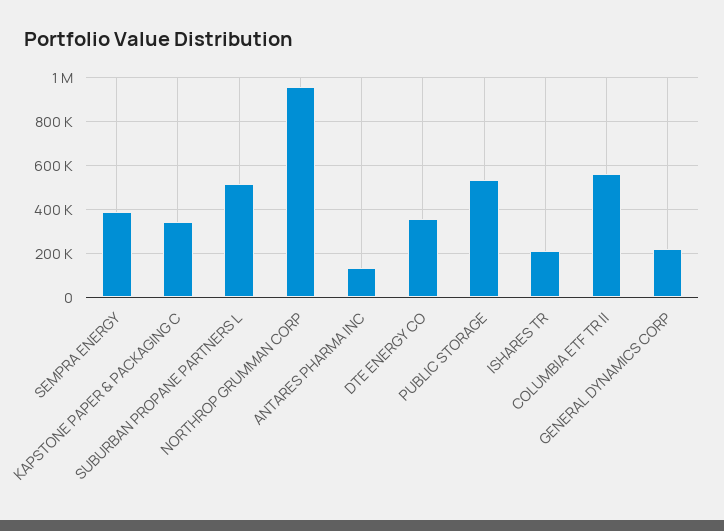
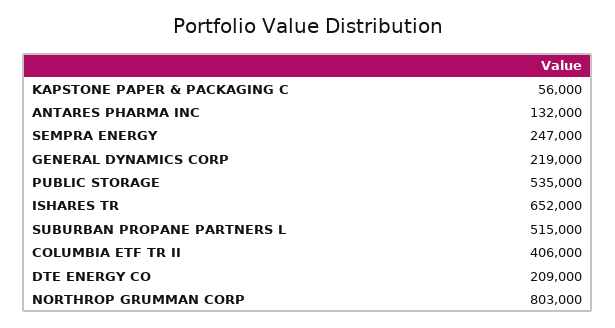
  {
-   "SEMPRA ENERGY": 400000,
+   "SEMPRA ENERGY": 247000,
-   "KAPSTONE PAPER & PACKAGING C": 350000,
+   "KAPSTONE PAPER & PACKAGING C": 56000,
    "SUBURBAN PROPANE PARTNERS L": 515000,
-   "NORTHROP GRUMMAN CORP": 950000,
+   "NORTHROP GRUMMAN CORP": 803000,
    "ANTARES PHARMA INC": 132000,
-   "DTE ENERGY CO": 350000,
+   "DTE ENERGY CO": 209000,
    "PUBLIC STORAGE": 535000,
-   "ISHARES TR": 200000,
+   "ISHARES TR": 652000,
-   "COLUMBIA ETF TR II": 550000,
+   "COLUMBIA ETF TR II": 406000,
    "GENERAL DYNAMICS CORP": 219000
  }

